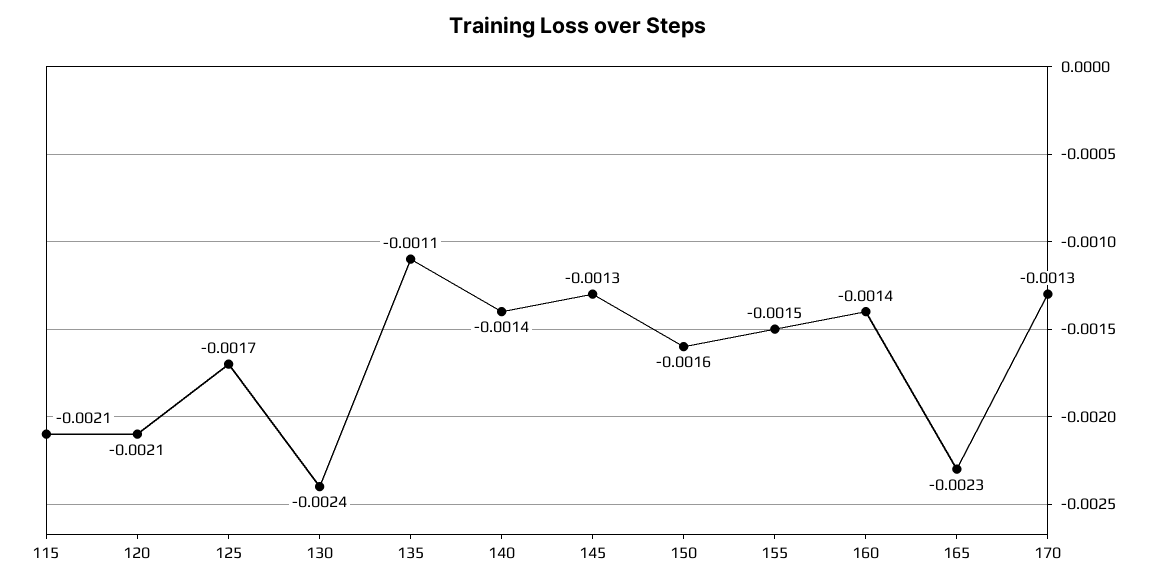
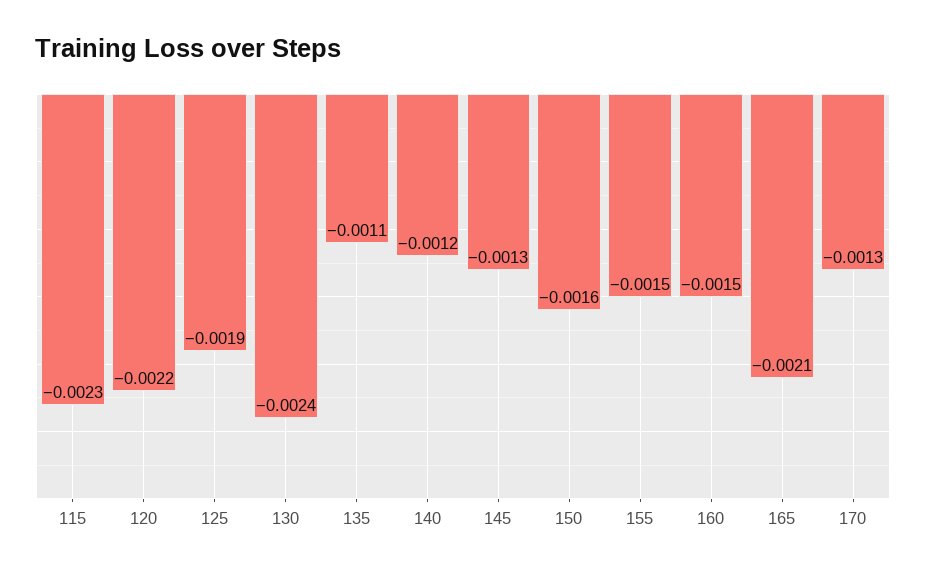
  {
-   "115": -0.0021,
+   "115": -0.0023,
-   "120": -0.0021,
+   "120": -0.0022,
-   "125": -0.0017,
+   "125": -0.0019,
    "130": -0.0024,
    "135": -0.0011,
-   "140": -0.0014,
+   "140": -0.0012,
    "145": -0.0013,
    "150": -0.0016,
    "155": -0.0015,
-   "160": -0.0014,
+   "160": -0.0015,
-   "165": -0.0023,
+   "165": -0.0021,
    "170": -0.0013
  }

